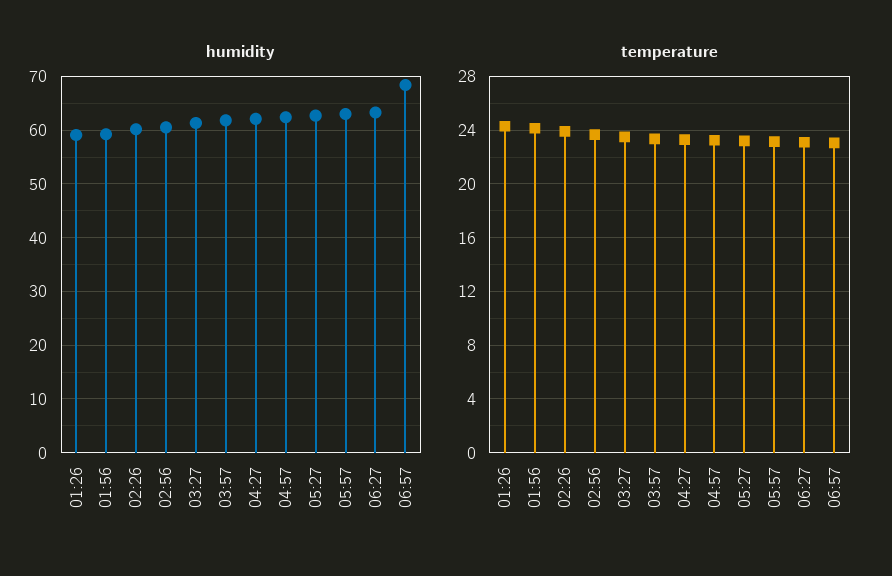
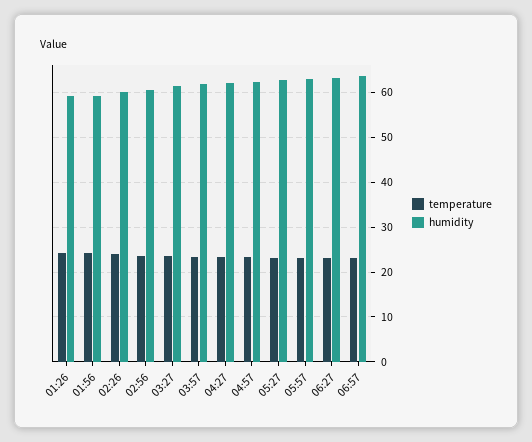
  {
    "humidity": {
      "01:26": 60,
      "01:56": 60,
      "02:26": 60,
      "02:56": 60,
      "03:27": 62,
      "03:57": 62,
      "04:27": 62,
      "04:57": 62,
      "05:27": 62,
      "05:57": 64,
      "06:27": 64,
-     "06:57": 68
+     "06:57": 64
    },
    "temperature": {
      "01:26": 24.5,
      "01:56": 24,
      "02:26": 24,
      "02:56": 23.5,
      "03:27": 23.5,
      "03:57": 23.5,
      "04:27": 23.5,
      "04:57": 23.5,
      "05:27": 23,
      "05:57": 23,
      "06:27": 23,
      "06:57": 23
    }
  }

